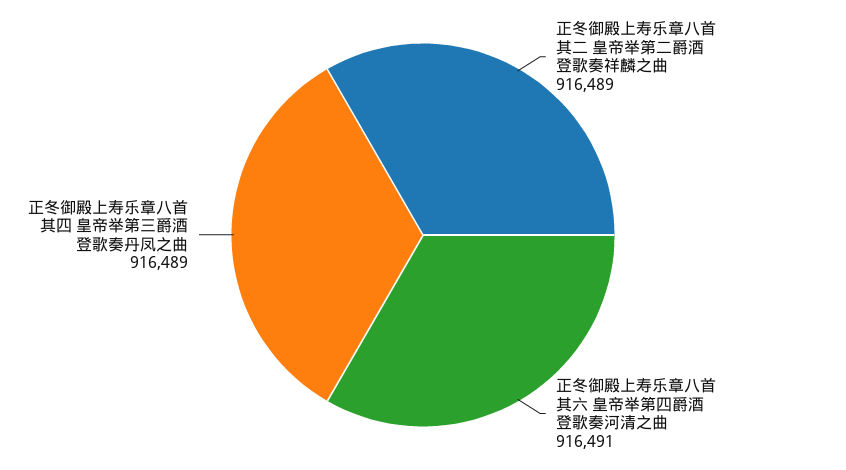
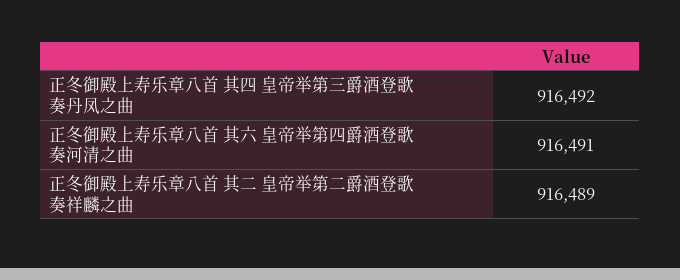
  {
    "正冬御殿上寿乐章八首 其二 皇帝举第二爵酒登歌奏祥麟之曲": 916489,
    "正冬御殿上寿乐章八首 其六 皇帝举第四爵酒登歌奏河清之曲": 916491,
-   "正冬御殿上寿乐章八首 其四 皇帝举第三爵酒登歌奏丹凤之曲": 916489
+   "正冬御殿上寿乐章八首 其四 皇帝举第三爵酒登歌奏丹凤之曲": 916492
  }

